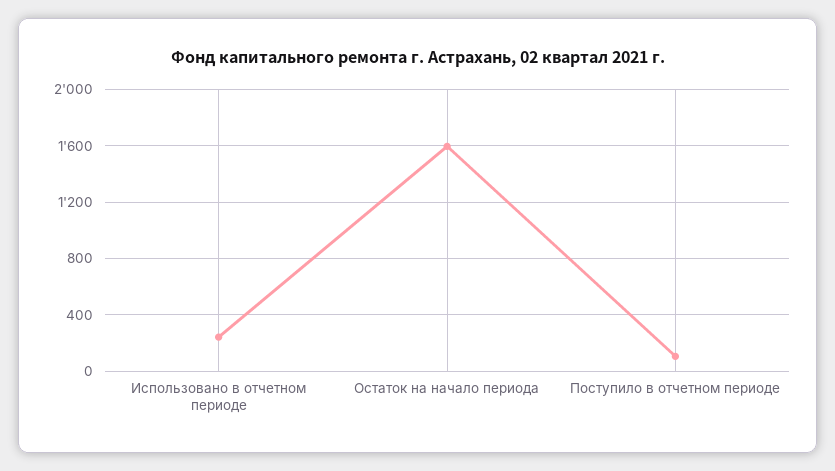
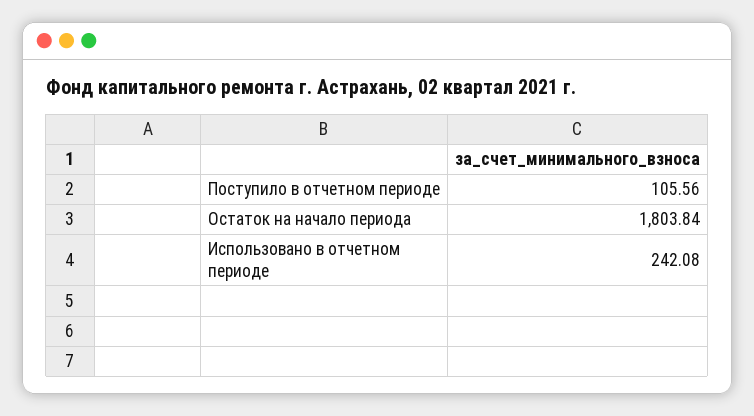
  {
    "Использовано в отчетном периоде": 242.08,
-   "Остаток на начало периода": 1600,
+   "Остаток на начало периода": 1803.84,
    "Поступило в отчетном периоде": 105.56
  }

